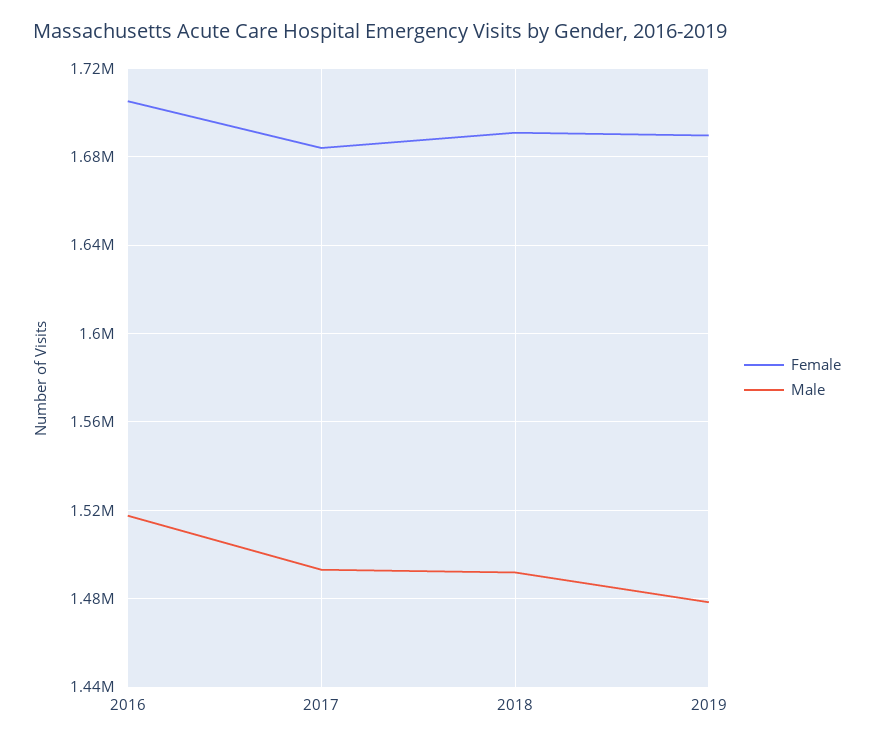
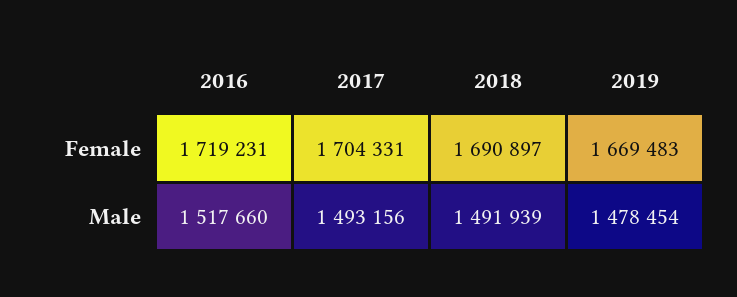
  {
    "Female": {
-     "2016": 1705000,
+     "2016": 1719231,
-     "2017": 1685000,
+     "2017": 1704331,
      "2018": 1690897,
-     "2019": 1690000
+     "2019": 1669483
    },
    "Male": {
      "2016": 1517660,
      "2017": 1493156,
      "2018": 1491939,
      "2019": 1478454
    }
  }

